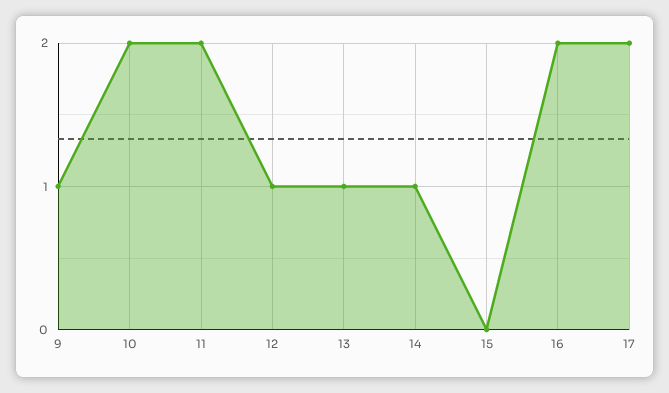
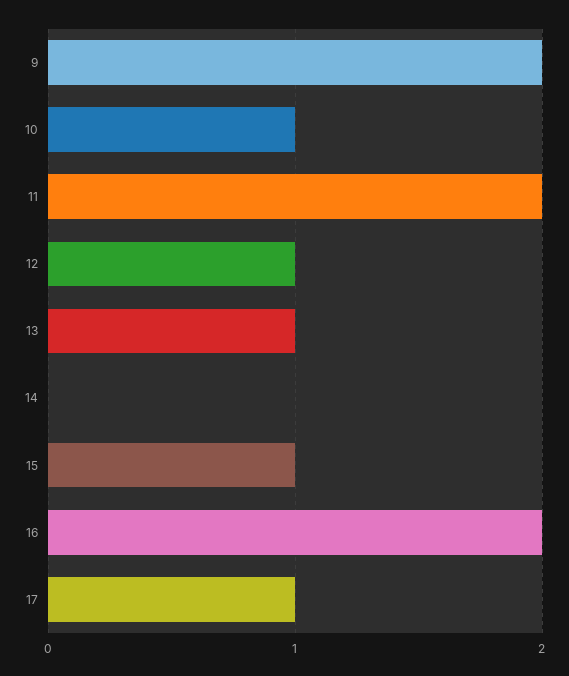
  {
-   "9": 1,
+   "9": 2,
-   "10": 2,
+   "10": 1,
    "11": 2,
    "12": 1,
    "13": 1,
-   "14": 1,
+   "14": 0,
-   "15": 0,
+   "15": 1,
    "16": 2,
-   "17": 2
+   "17": 1
  }

